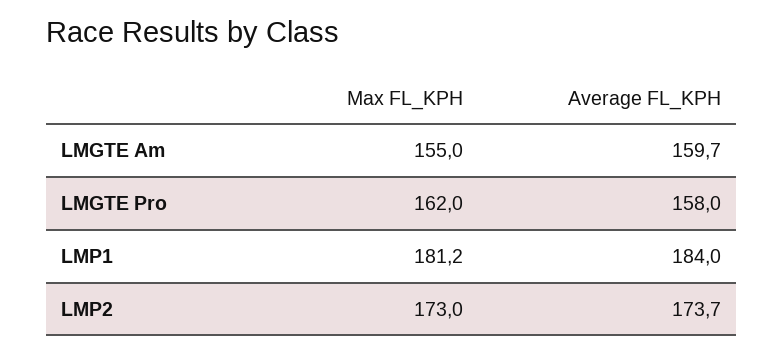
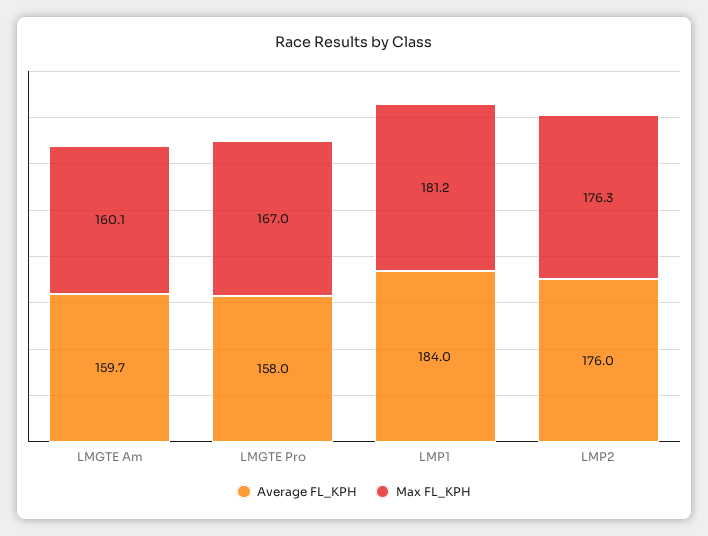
  {
    "Max FL_KPH": {
-     "LMGTE Am": 155,
+     "LMGTE Am": 160.1,
-     "LMGTE Pro": 162,
+     "LMGTE Pro": 167,
      "LMP1": 181.2,
-     "LMP2": 173
+     "LMP2": 176.3
    },
    "Average FL_KPH": {
      "LMGTE Am": 159.7,
      "LMGTE Pro": 158,
      "LMP1": 184,
-     "LMP2": 173.7
+     "LMP2": 176
    }
  }

